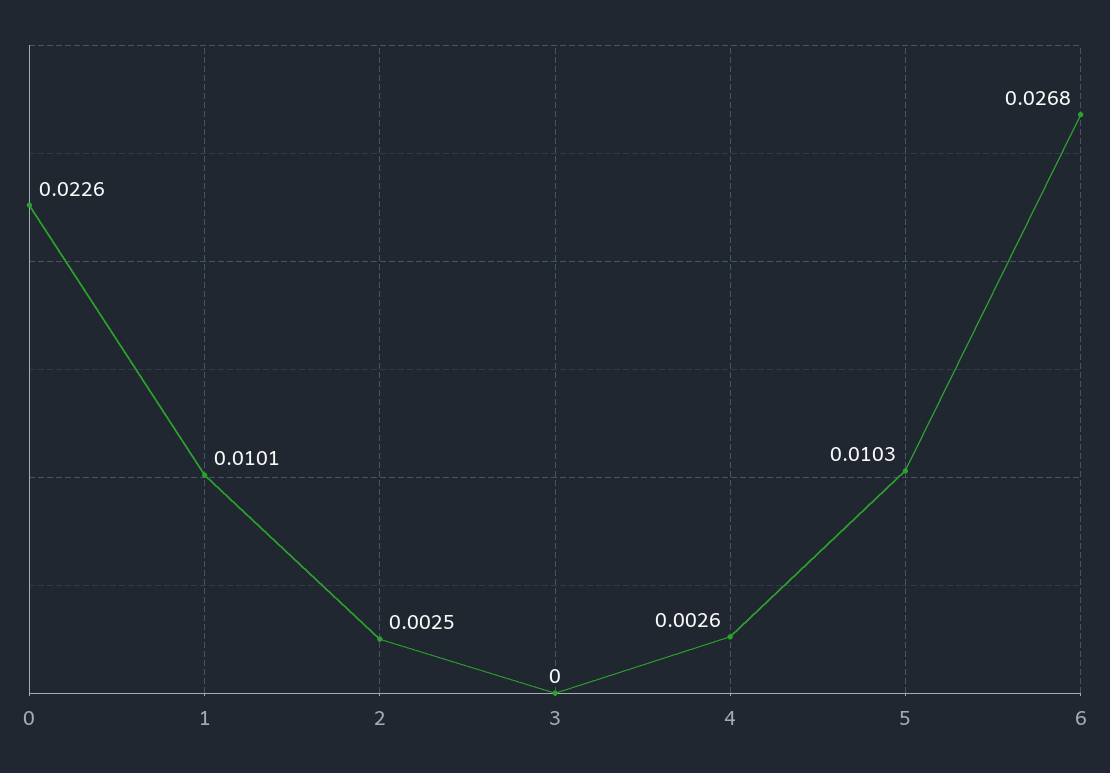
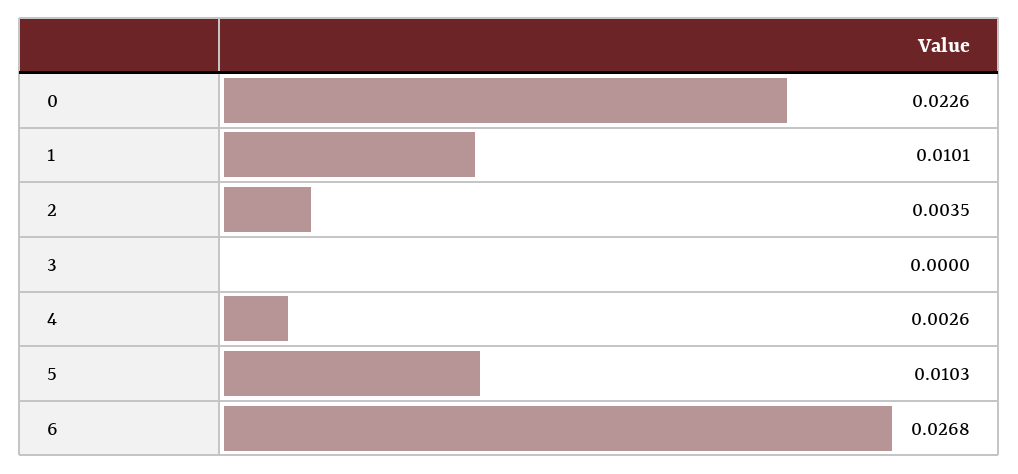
  {
    "0": 0.0226,
    "1": 0.0101,
-   "2": 0.0025,
+   "2": 0.0035,
    "3": 0,
    "4": 0.0026,
    "5": 0.0103,
    "6": 0.0268
  }

